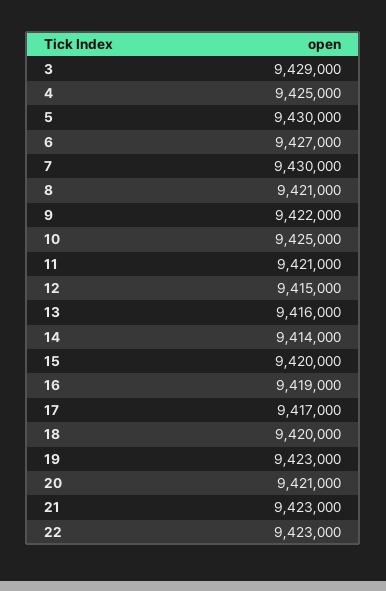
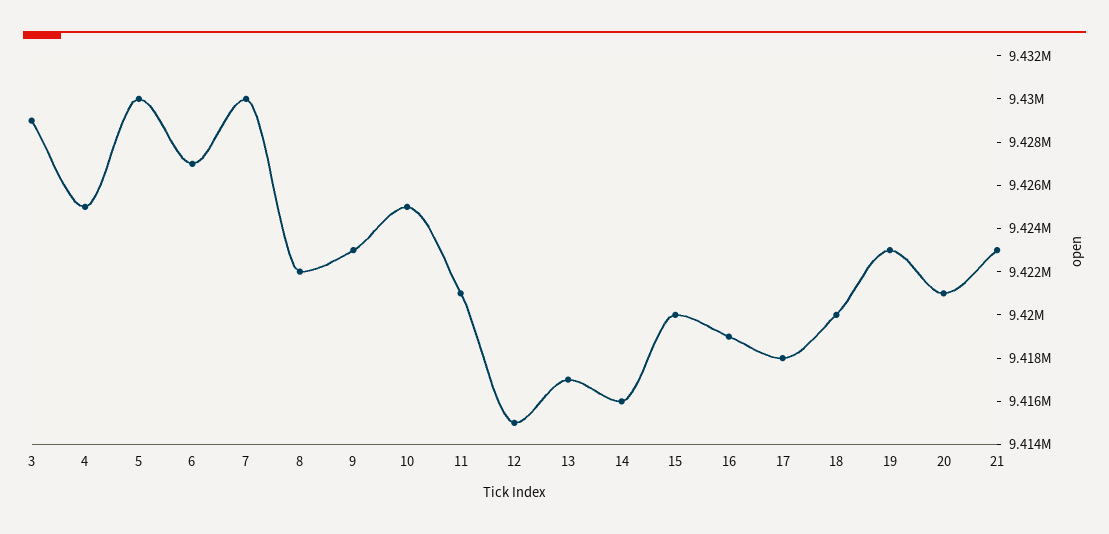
  {
    "3": 9429000,
    "4": 9425000,
    "5": 9430000,
    "6": 9427000,
    "7": 9430000,
-   "8": 9421000,
+   "8": 9422000,
-   "9": 9422000,
+   "9": 9423000,
    "10": 9425000,
    "11": 9421000,
    "12": 9415000,
-   "13": 9416000,
+   "13": 9417000,
-   "14": 9414000,
+   "14": 9416000,
    "15": 9420000,
    "16": 9419000,
-   "17": 9417000,
+   "17": 9418000,
    "18": 9420000,
    "19": 9423000,
    "20": 9421000,
-   "21": 9423000,
+   "21": 9423000
-   "22": 9423000
  }

